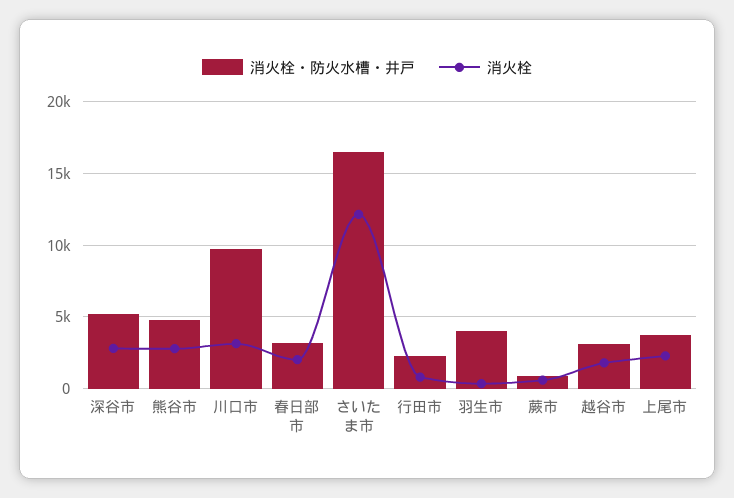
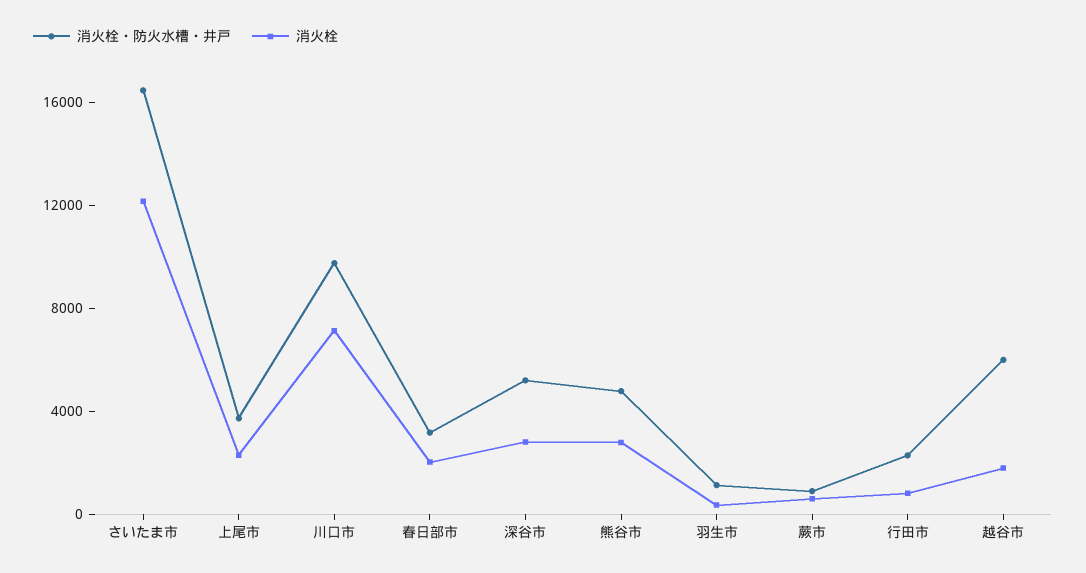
  {
    "消火栓・防火水槽・井戸": {
      "深谷市": 5000,
      "熊谷市": 5000,
      "川口市": 10000,
      "春日部市": 3000,
      "さいたま市": 16500,
      "行田市": 2500,
-     "羽生市": 4000,
+     "羽生市": 1000,
      "蕨市": 1000,
-     "越谷市": 3000,
+     "越谷市": 6000,
      "上尾市": 3500
    },
    "消火栓": {
      "深谷市": 3000,
      "熊谷市": 3000,
-     "川口市": 3000,
+     "川口市": 7000,
      "春日部市": 2000,
      "さいたま市": 12000,
      "行田市": 1000,
      "羽生市": 500,
      "蕨市": 500,
      "越谷市": 2000,
      "上尾市": 2500
    }
  }

